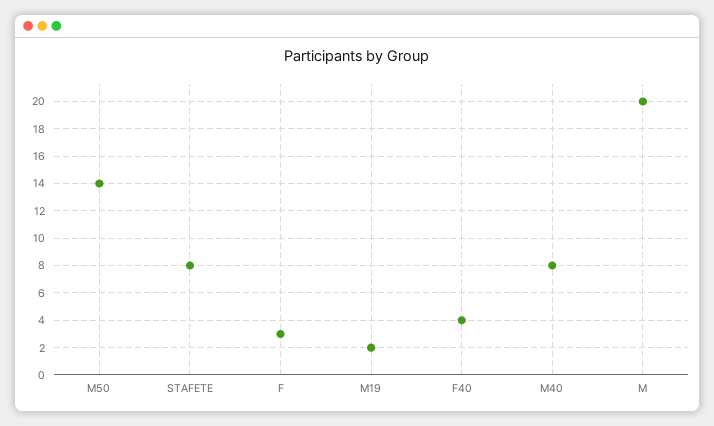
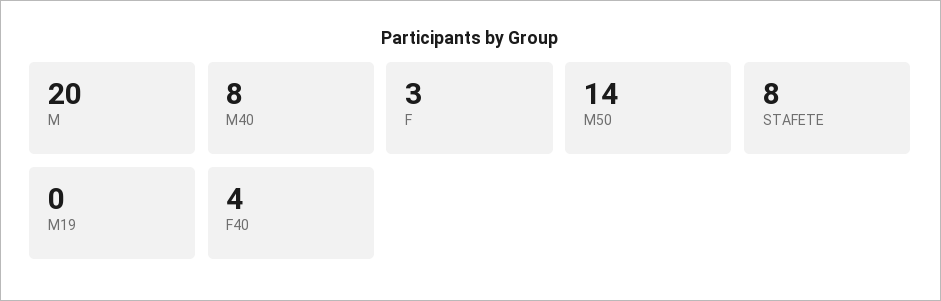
  {
    "M50": 14,
    "STAFETE": 8,
    "F": 3,
-   "M19": 2,
+   "M19": 0,
    "F40": 4,
    "M40": 8,
    "M": 20
  }

